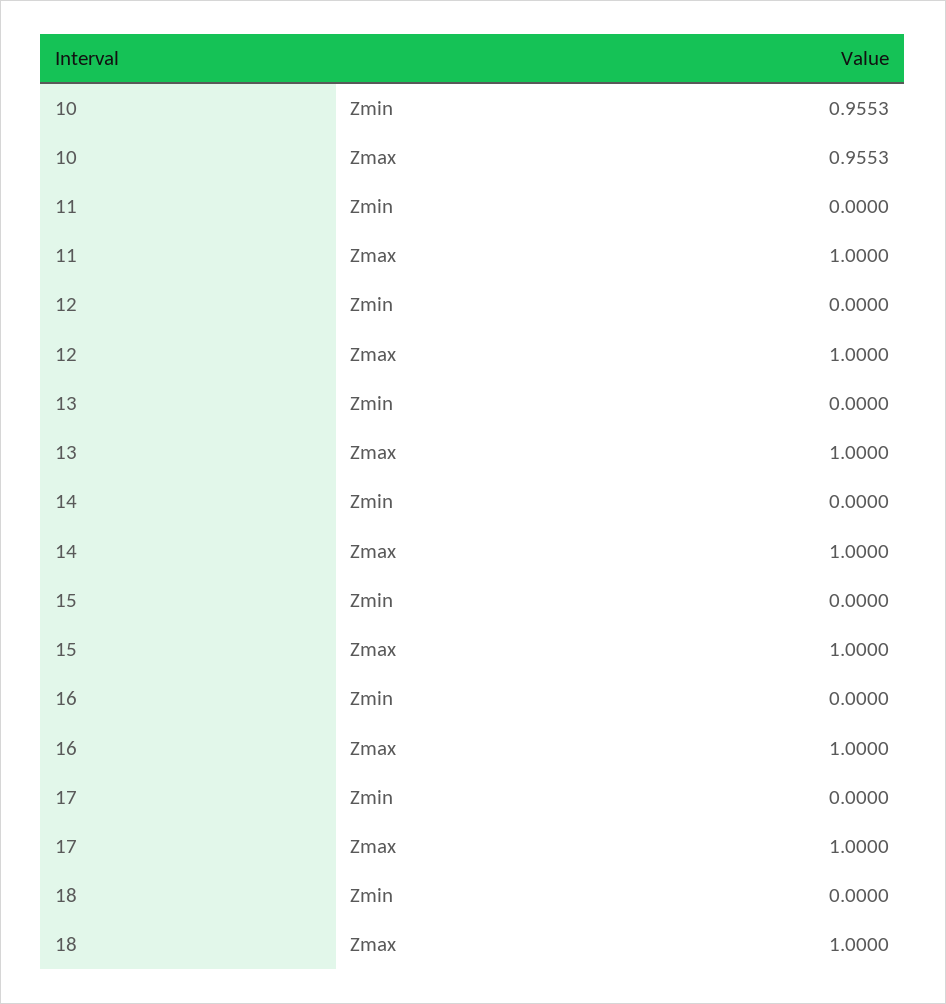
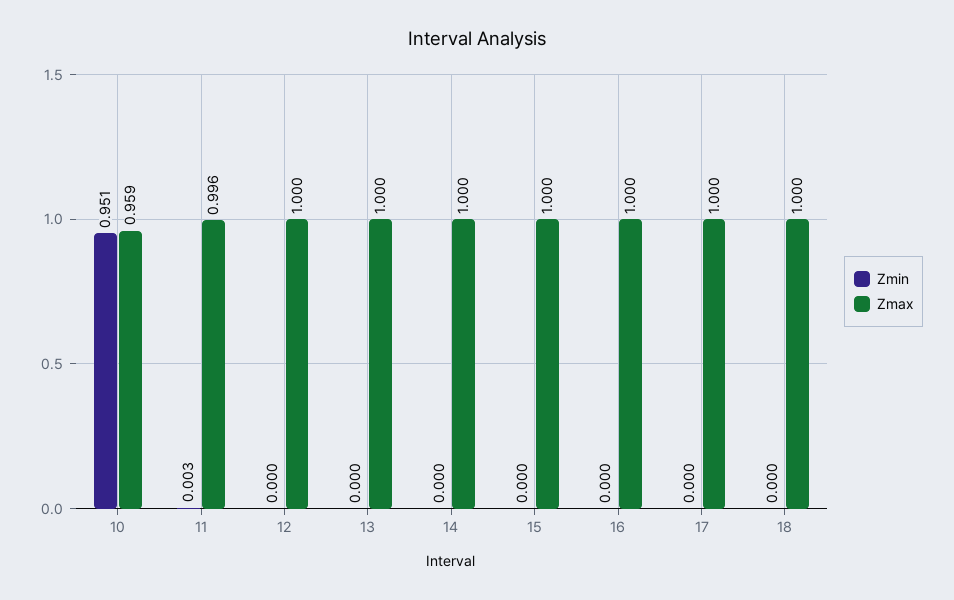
  {
    "Zmin": {
-     "10": 0.9553,
+     "10": 0.951,
-     "11": 0,
+     "11": 0.003,
      "12": 0,
      "13": 0,
      "14": 0,
      "15": 0,
      "16": 0,
      "17": 0,
      "18": 0
    },
    "Zmax": {
-     "10": 0.9553,
+     "10": 0.959,
-     "11": 1,
+     "11": 0.996,
      "12": 1,
      "13": 1,
      "14": 1,
      "15": 1,
      "16": 1,
      "17": 1,
      "18": 1
    }
  }

